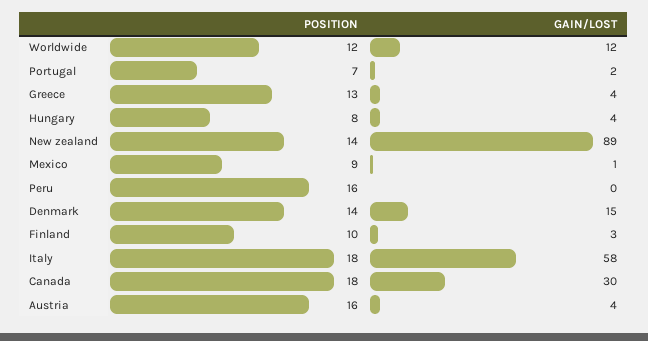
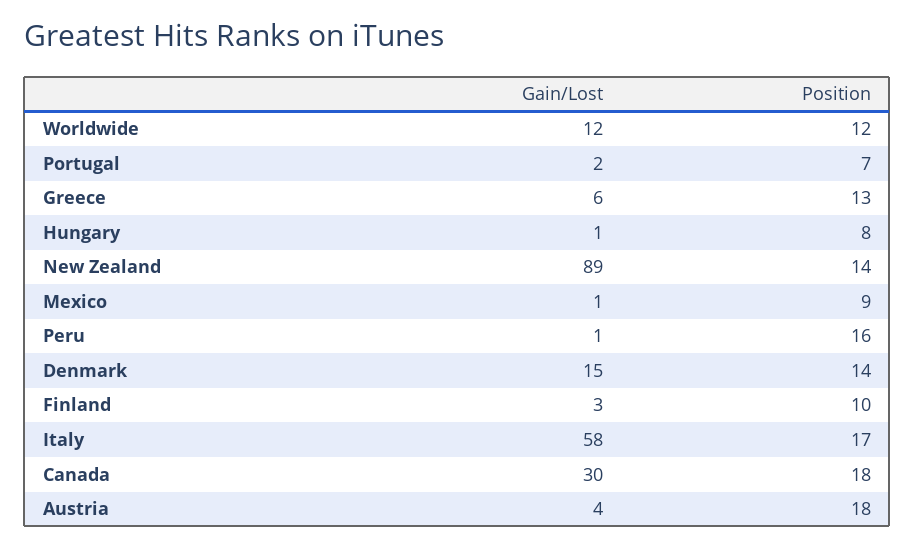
  {
    "POSITION": {
      "Worldwide": 12,
      "Portugal": 7,
      "Greece": 13,
      "Hungary": 8,
      "New zealand": 14,
      "Mexico": 9,
      "Peru": 16,
      "Denmark": 14,
      "Finland": 10,
-     "Italy": 18,
+     "Italy": 17,
      "Canada": 18,
-     "Austria": 16
+     "Austria": 18
    },
    "GAIN/LOST": {
      "Worldwide": 12,
      "Portugal": 2,
-     "Greece": 4,
+     "Greece": 6,
-     "Hungary": 4,
+     "Hungary": 1,
      "New zealand": 89,
      "Mexico": 1,
-     "Peru": 0,
+     "Peru": 1,
      "Denmark": 15,
      "Finland": 3,
      "Italy": 58,
      "Canada": 30,
      "Austria": 4
    }
  }

